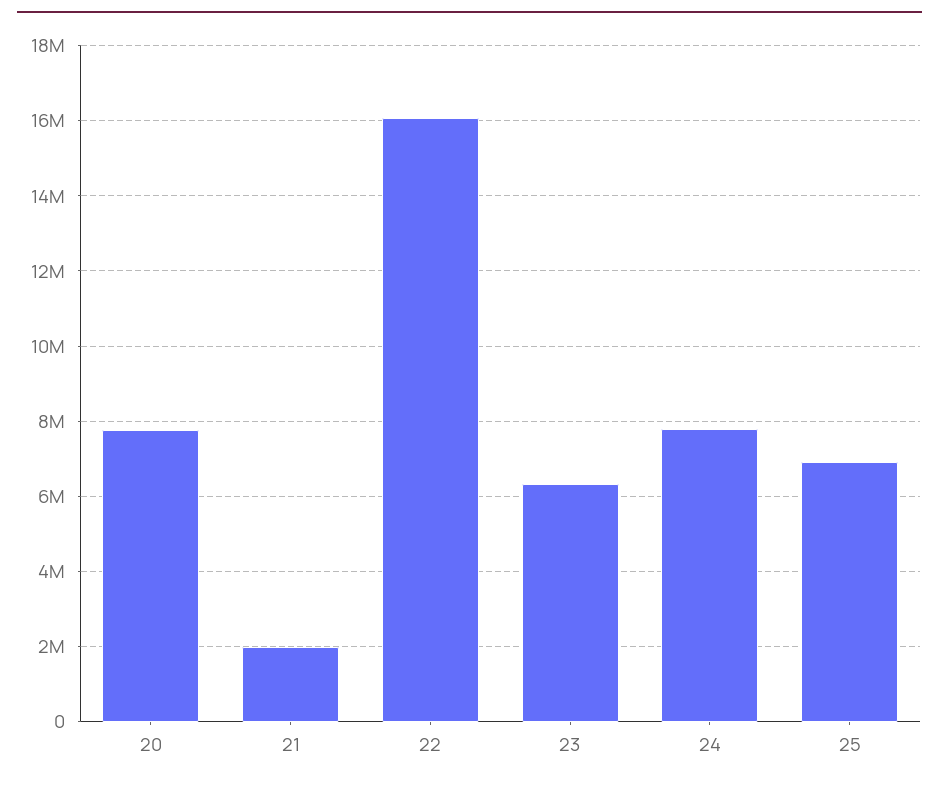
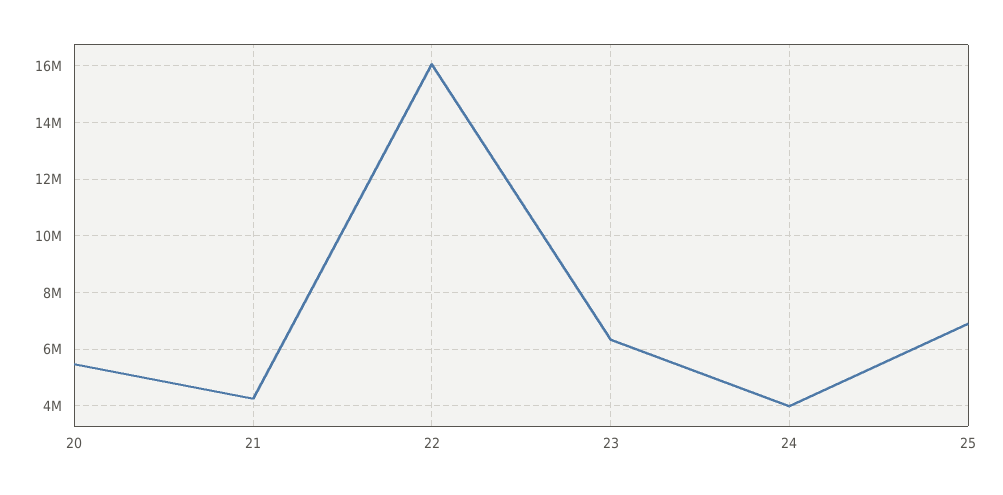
  {
-   "20": 7800000,
+   "20": 5500000,
-   "21": 2000000,
+   "21": 4250000,
    "22": 16000000,
    "23": 6400000,
-   "24": 7800000,
+   "24": 4000000,
    "25": 7000000
  }

